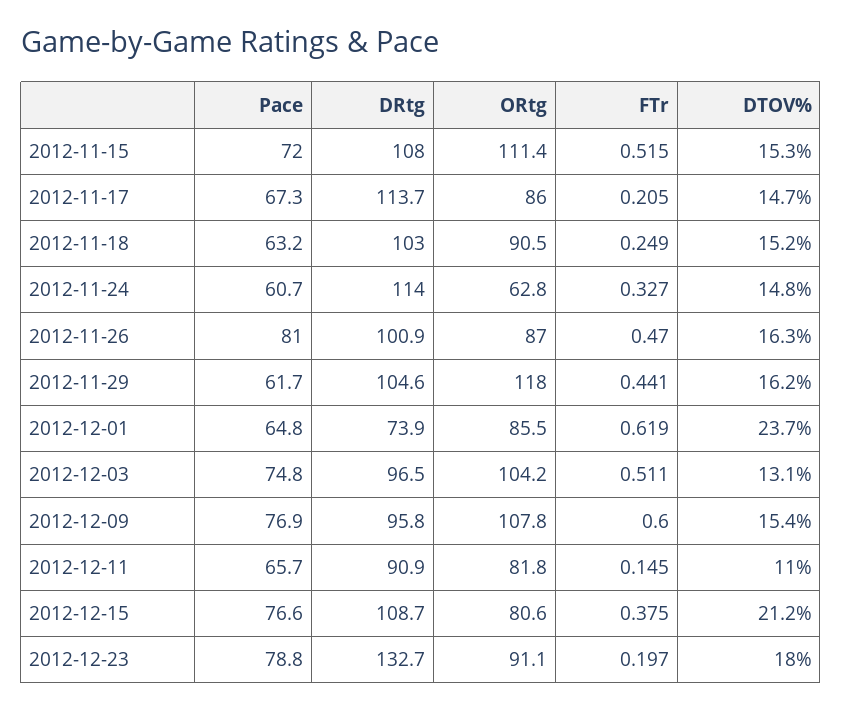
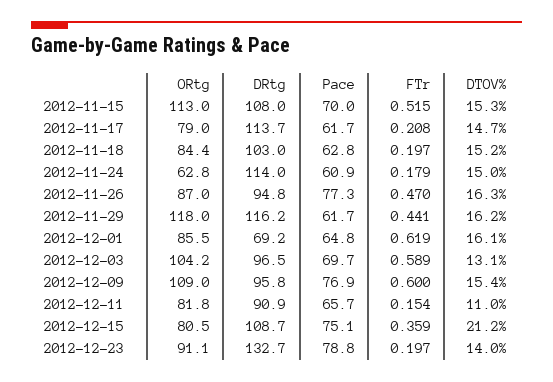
  {
    "Pace": {
-     "2012-11-15": 72,
+     "2012-11-15": 70,
-     "2012-11-17": 67.3,
+     "2012-11-17": 61.7,
-     "2012-11-18": 63.2,
+     "2012-11-18": 62.8,
-     "2012-11-24": 60.7,
+     "2012-11-24": 60.9,
-     "2012-11-26": 81,
+     "2012-11-26": 77.3,
      "2012-11-29": 61.7,
      "2012-12-01": 64.8,
-     "2012-12-03": 74.8,
+     "2012-12-03": 69.7,
      "2012-12-09": 76.9,
      "2012-12-11": 65.7,
-     "2012-12-15": 76.6,
+     "2012-12-15": 75.1,
      "2012-12-23": 78.8
    },
    "DRtg": {
      "2012-11-15": 108,
      "2012-11-17": 113.7,
      "2012-11-18": 103,
      "2012-11-24": 114,
-     "2012-11-26": 100.9,
+     "2012-11-26": 94.8,
-     "2012-11-29": 104.6,
+     "2012-11-29": 116.2,
-     "2012-12-01": 73.9,
+     "2012-12-01": 69.2,
      "2012-12-03": 96.5,
      "2012-12-09": 95.8,
      "2012-12-11": 90.9,
      "2012-12-15": 108.7,
      "2012-12-23": 132.7
    },
    "ORtg": {
-     "2012-11-15": 111.4,
+     "2012-11-15": 113,
-     "2012-11-17": 86,
+     "2012-11-17": 79,
-     "2012-11-18": 90.5,
+     "2012-11-18": 84.4,
      "2012-11-24": 62.8,
      "2012-11-26": 87,
      "2012-11-29": 118,
      "2012-12-01": 85.5,
      "2012-12-03": 104.2,
-     "2012-12-09": 107.8,
+     "2012-12-09": 109,
      "2012-12-11": 81.8,
-     "2012-12-15": 80.6,
+     "2012-12-15": 80.5,
      "2012-12-23": 91.1
    },
    "FTr": {
      "2012-11-15": 0.515,
-     "2012-11-17": 0.205,
+     "2012-11-17": 0.208,
-     "2012-11-18": 0.249,
+     "2012-11-18": 0.197,
-     "2012-11-24": 0.327,
+     "2012-11-24": 0.179,
      "2012-11-26": 0.47,
      "2012-11-29": 0.441,
      "2012-12-01": 0.619,
-     "2012-12-03": 0.511,
+     "2012-12-03": 0.589,
      "2012-12-09": 0.6,
-     "2012-12-11": 0.145,
+     "2012-12-11": 0.154,
-     "2012-12-15": 0.375,
+     "2012-12-15": 0.359,
      "2012-12-23": 0.197
    },
    "DTOV%": {
      "2012-11-15": 15.3,
      "2012-11-17": 14.7,
      "2012-11-18": 15.2,
-     "2012-11-24": 14.8,
+     "2012-11-24": 15,
      "2012-11-26": 16.3,
      "2012-11-29": 16.2,
-     "2012-12-01": 23.7,
+     "2012-12-01": 16.1,
      "2012-12-03": 13.1,
      "2012-12-09": 15.4,
      "2012-12-11": 11,
      "2012-12-15": 21.2,
-     "2012-12-23": 18
+     "2012-12-23": 14
    }
  }

